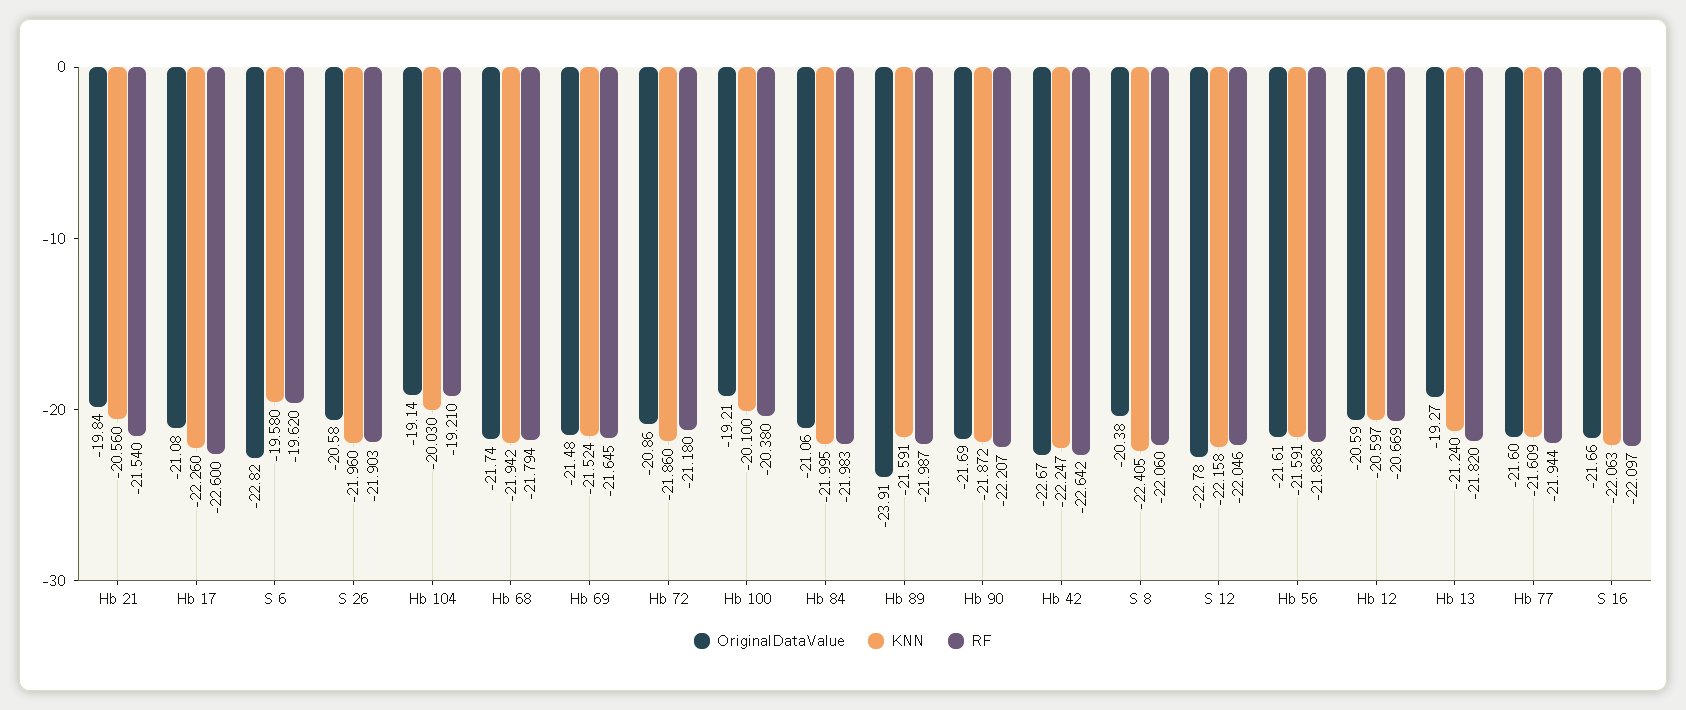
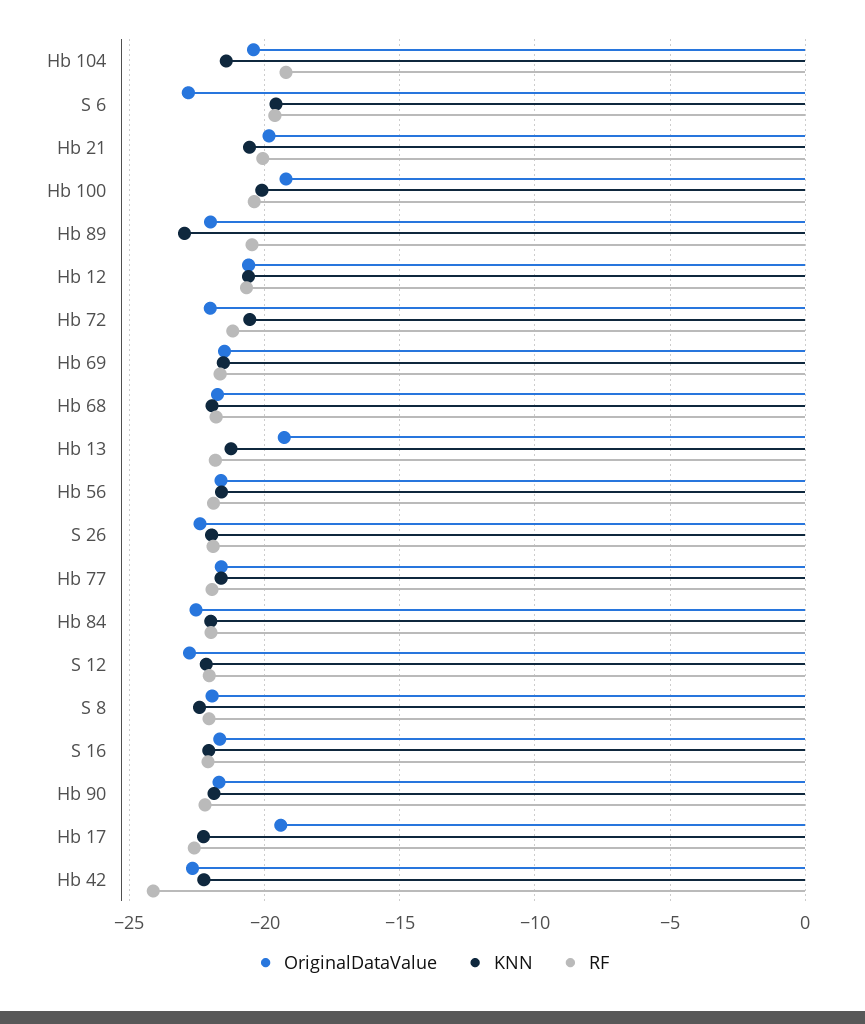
  {
    "OriginalDataValue": {
      "Hb 21": -19.84,
-     "Hb 17": -21.08,
+     "Hb 17": -19.5,
      "S 6": -22.82,
-     "S 26": -20.58,
+     "S 26": -22.5,
-     "Hb 104": -19.14,
+     "Hb 104": -20.5,
      "Hb 68": -21.74,
      "Hb 69": -21.48,
-     "Hb 72": -20.86,
+     "Hb 72": -22,
      "Hb 100": -19.21,
-     "Hb 84": -21.06,
+     "Hb 84": -22.5,
-     "Hb 89": -23.91,
+     "Hb 89": -22,
      "Hb 90": -21.69,
      "Hb 42": -22.67,
-     "S 8": -20.38,
+     "S 8": -22,
      "S 12": -22.78,
      "Hb 56": -21.61,
      "Hb 12": -20.59,
      "Hb 13": -19.27,
      "Hb 77": -21.6,
      "S 16": -21.66
    },
    "KNN": {
      "Hb 21": -20.56,
      "Hb 17": -22.26,
      "S 6": -19.58,
      "S 26": -21.96,
-     "Hb 104": -20.03,
+     "Hb 104": -21.5,
      "Hb 68": -21.942,
      "Hb 69": -21.524,
-     "Hb 72": -21.86,
+     "Hb 72": -20.5,
      "Hb 100": -20.1,
      "Hb 84": -21.995,
-     "Hb 89": -21.591,
+     "Hb 89": -23,
      "Hb 90": -21.872,
      "Hb 42": -22.247,
      "S 8": -22.405,
      "S 12": -22.158,
      "Hb 56": -21.591,
      "Hb 12": -20.597,
      "Hb 13": -21.24,
      "Hb 77": -21.609,
      "S 16": -22.063
    },
    "RF": {
-     "Hb 21": -21.54,
+     "Hb 21": -20,
      "Hb 17": -22.6,
      "S 6": -19.62,
      "S 26": -21.903,
      "Hb 104": -19.21,
      "Hb 68": -21.794,
      "Hb 69": -21.645,
      "Hb 72": -21.18,
      "Hb 100": -20.38,
      "Hb 84": -21.983,
-     "Hb 89": -21.987,
+     "Hb 89": -20.5,
      "Hb 90": -22.207,
-     "Hb 42": -22.642,
+     "Hb 42": -24,
      "S 8": -22.06,
      "S 12": -22.046,
      "Hb 56": -21.888,
      "Hb 12": -20.669,
      "Hb 13": -21.82,
      "Hb 77": -21.944,
      "S 16": -22.097
    }
  }

